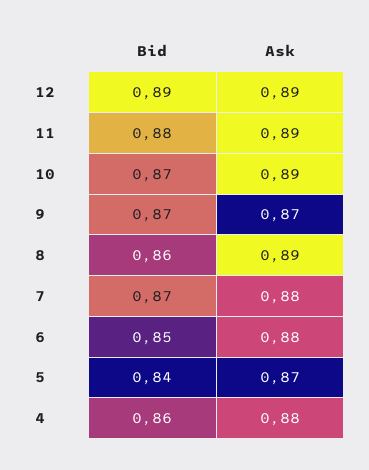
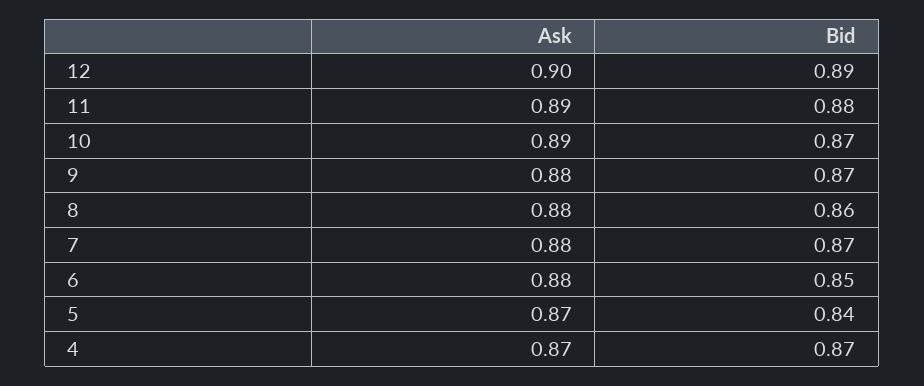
  {
    "Bid": {
      "12": 0.89,
      "11": 0.88,
      "10": 0.87,
      "9": 0.87,
      "8": 0.86,
      "7": 0.87,
      "6": 0.85,
      "5": 0.84,
-     "4": 0.86
+     "4": 0.87
    },
    "Ask": {
-     "12": 0.89,
+     "12": 0.9,
      "11": 0.89,
      "10": 0.89,
-     "9": 0.87,
+     "9": 0.88,
-     "8": 0.89,
+     "8": 0.88,
      "7": 0.88,
      "6": 0.88,
      "5": 0.87,
-     "4": 0.88
+     "4": 0.87
    }
  }

